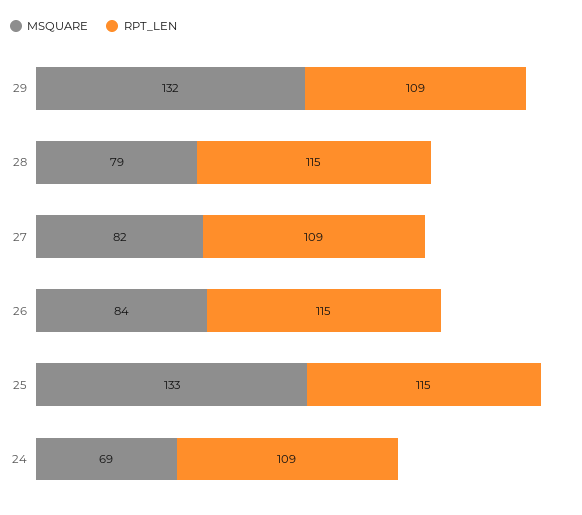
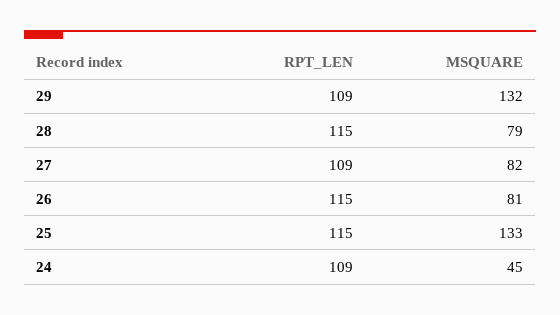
  {
    "MSQUARE": {
      "29": 132,
      "28": 79,
      "27": 82,
-     "26": 84,
+     "26": 81,
      "25": 133,
-     "24": 69
+     "24": 45
    },
    "RPT_LEN": {
      "29": 109,
      "28": 115,
      "27": 109,
      "26": 115,
      "25": 115,
      "24": 109
    }
  }

